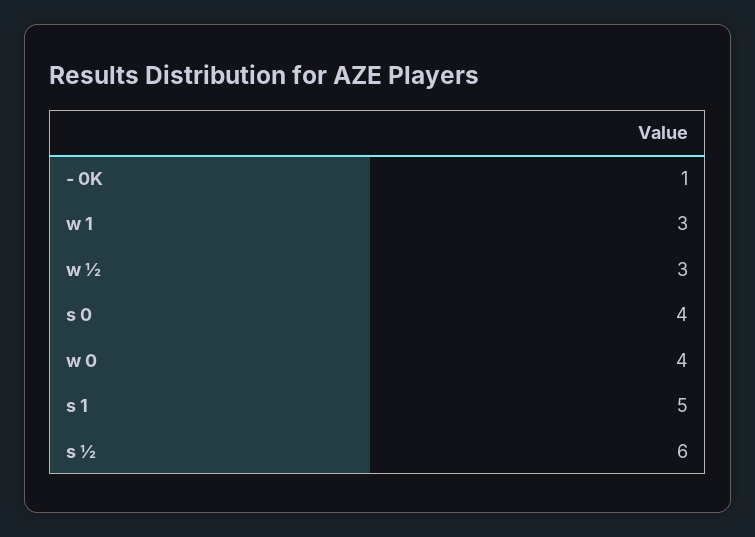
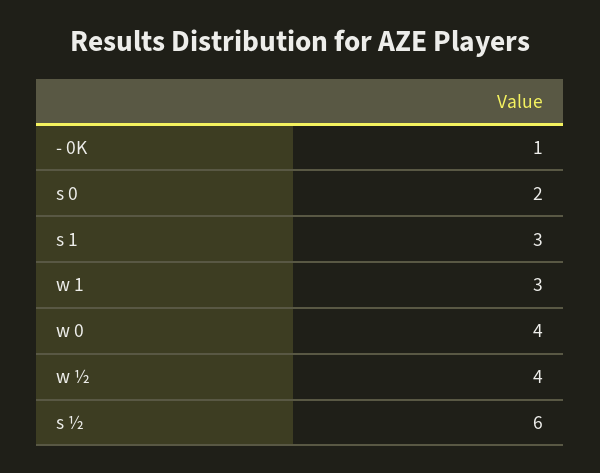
  {
    "- 0K": 1,
    "w 1": 3,
-   "w ½": 3,
+   "w ½": 4,
-   "s 0": 4,
+   "s 0": 2,
    "w 0": 4,
-   "s 1": 5,
+   "s 1": 3,
    "s ½": 6
  }

